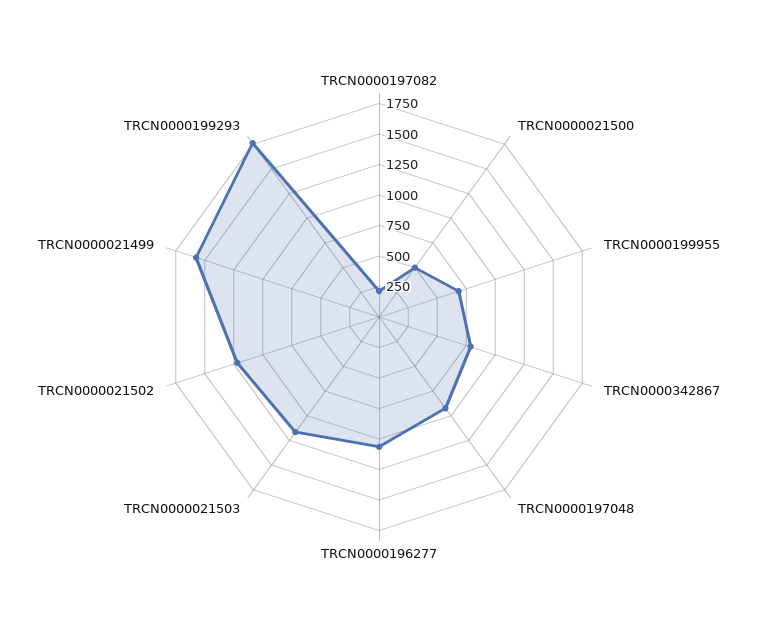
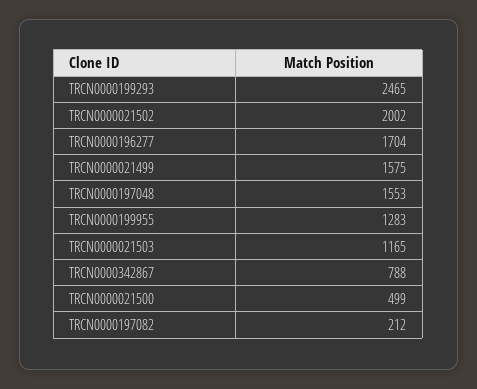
  {
    "TRCN0000197082": 212,
    "TRCN0000021500": 499,
-   "TRCN0000199955": 750,
+   "TRCN0000199955": 1283,
    "TRCN0000342867": 788,
-   "TRCN0000197048": 1000,
+   "TRCN0000197048": 1553,
-   "TRCN0000196277": 1000,
+   "TRCN0000196277": 1704,
    "TRCN0000021503": 1165,
-   "TRCN0000021502": 1250,
+   "TRCN0000021502": 2002,
    "TRCN0000021499": 1575,
-   "TRCN0000199293": 1750
+   "TRCN0000199293": 2465
  }

